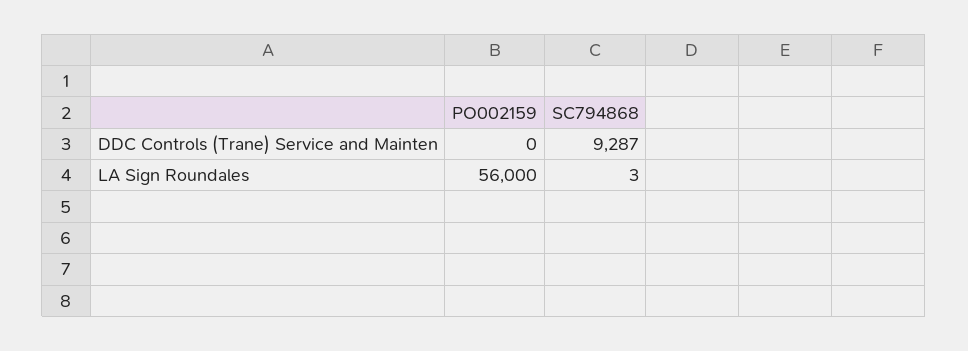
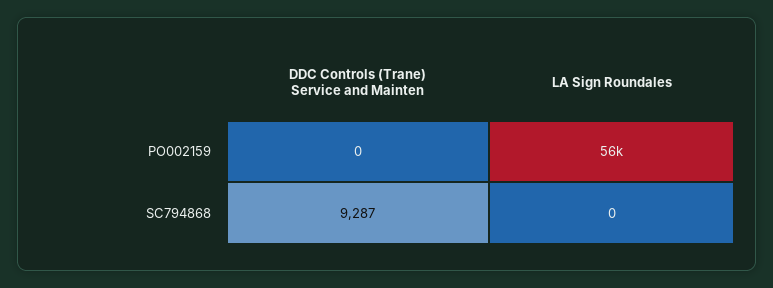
  {
    "PO002159": {
      "DDC Controls (Trane) Service and Mainten": 0,
      "LA Sign Roundales": 56000
    },
    "SC794868": {
      "DDC Controls (Trane) Service and Mainten": 9287,
-     "LA Sign Roundales": 3
+     "LA Sign Roundales": 0
    }
  }

